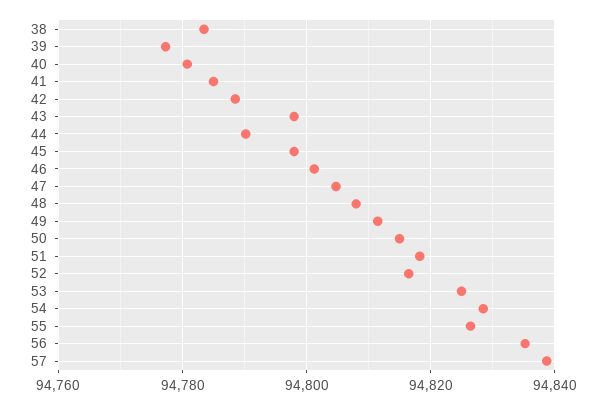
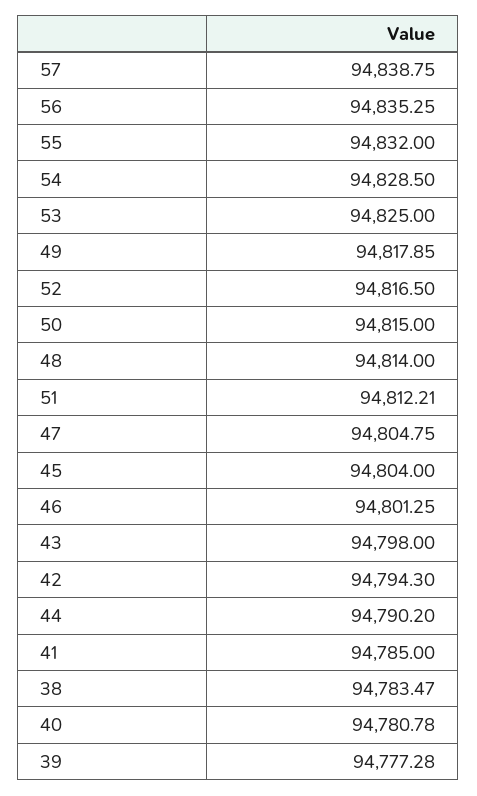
  {
    "38": 94783.47,
    "39": 94777.28,
    "40": 94780.78,
    "41": 94785,
-   "42": 94788,
+   "42": 94794.3,
    "43": 94798,
    "44": 94790.2,
-   "45": 94798,
+   "45": 94804,
    "46": 94801.25,
    "47": 94804.75,
-   "48": 94808,
+   "48": 94814,
-   "49": 94812,
+   "49": 94817.85,
    "50": 94815,
-   "51": 94818,
+   "51": 94812.21,
    "52": 94816.5,
    "53": 94825,
    "54": 94828.5,
-   "55": 94826,
+   "55": 94832,
    "56": 94835.25,
    "57": 94838.75
  }

